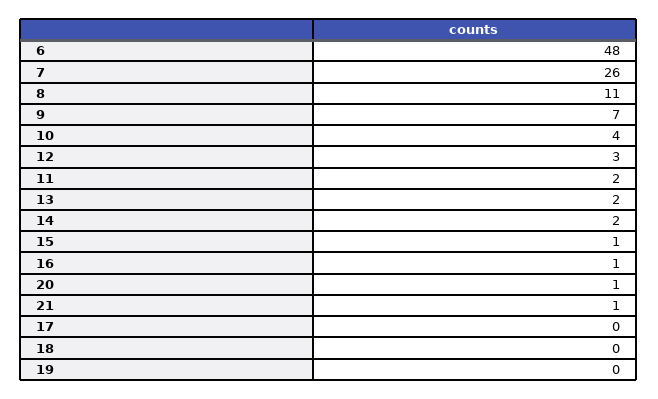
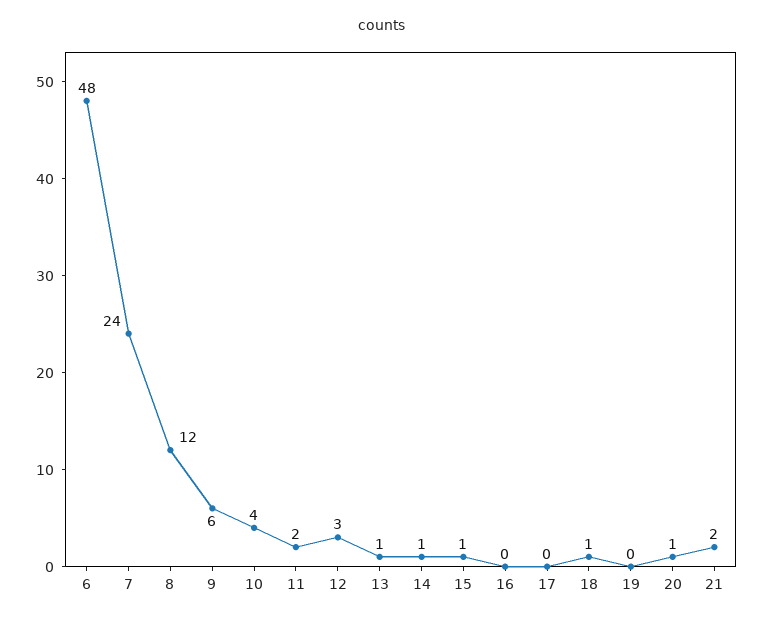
  {
    "6": 48,
-   "7": 26,
+   "7": 24,
-   "8": 11,
+   "8": 12,
-   "9": 7,
+   "9": 6,
    "10": 4,
    "12": 3,
    "11": 2,
-   "13": 2,
+   "13": 1,
-   "14": 2,
+   "14": 1,
    "15": 1,
-   "16": 1,
+   "16": 0,
    "20": 1,
-   "21": 1,
+   "21": 2,
    "17": 0,
-   "18": 0,
+   "18": 1,
    "19": 0
  }

